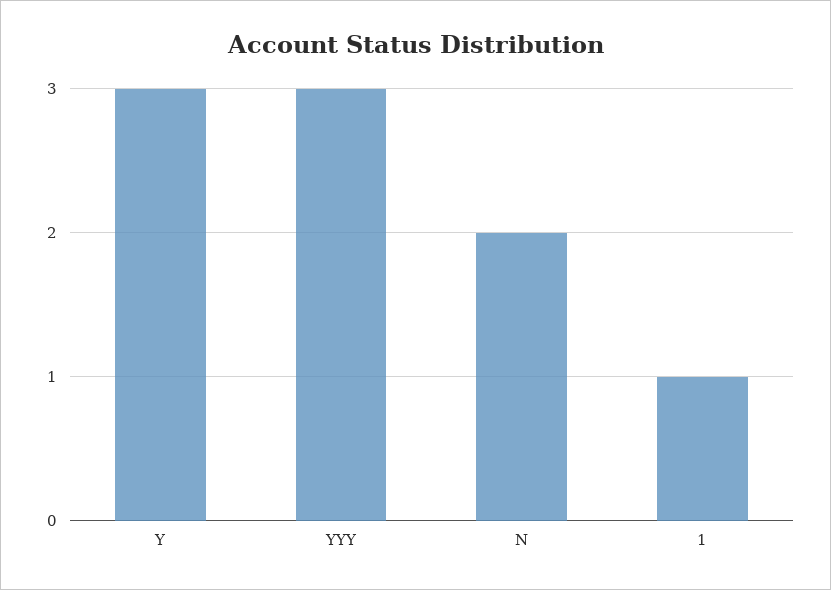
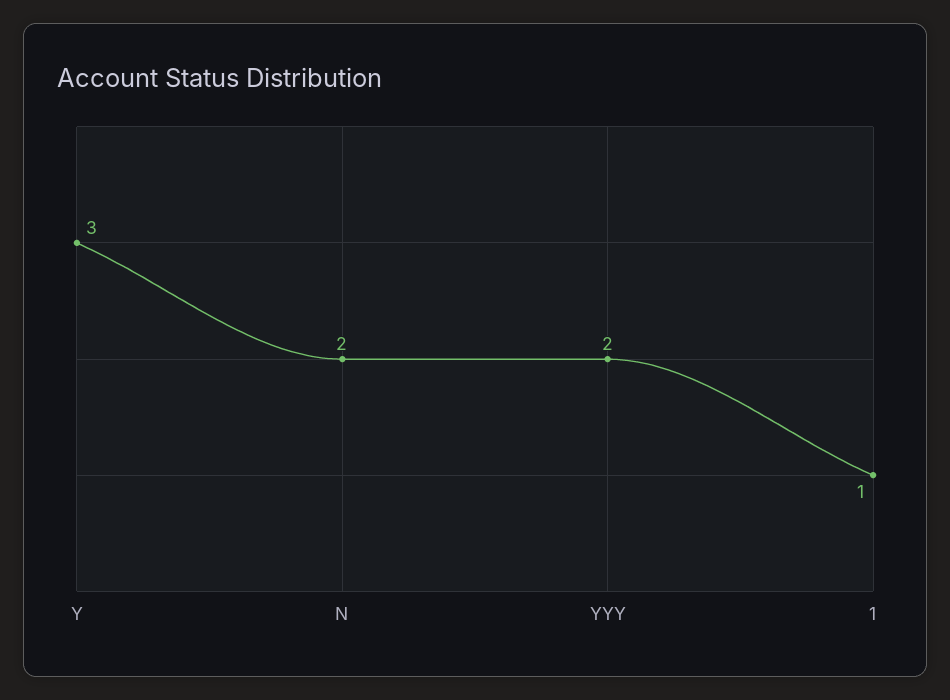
  {
    "Y": 3,
-   "YYY": 3,
+   "YYY": 2,
    "N": 2,
    "1": 1
  }

